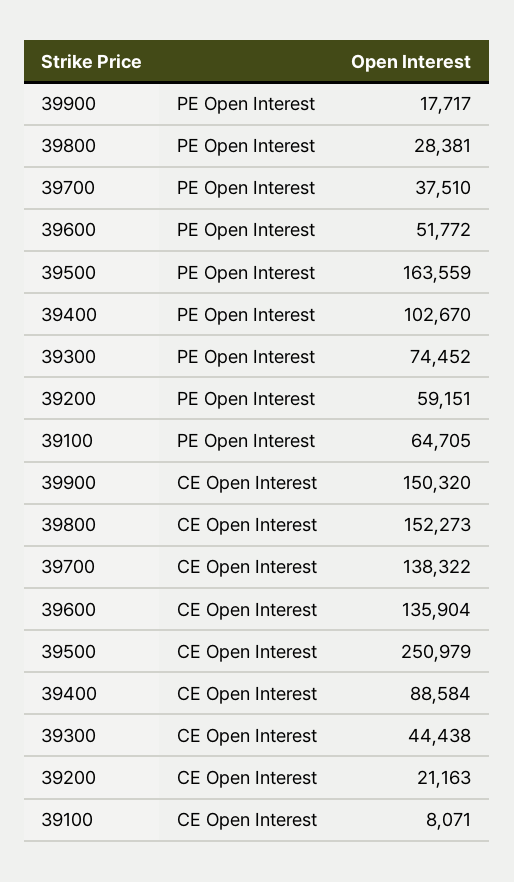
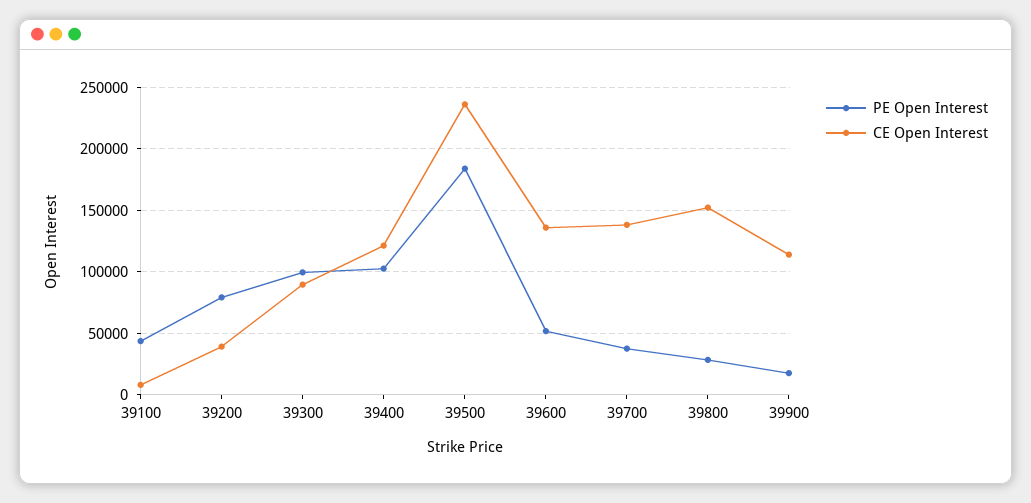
  {
    "PE Open Interest": {
      "39900": 17717,
      "39800": 28381,
      "39700": 37510,
      "39600": 51772,
-     "39500": 163559,
+     "39500": 185000,
      "39400": 102670,
-     "39300": 74452,
+     "39300": 100000,
-     "39200": 59151,
+     "39200": 80000,
-     "39100": 64705
+     "39100": 45000
    },
    "CE Open Interest": {
-     "39900": 150320,
+     "39900": 115000,
      "39800": 152273,
      "39700": 138322,
      "39600": 135904,
-     "39500": 250979,
+     "39500": 235000,
-     "39400": 88584,
+     "39400": 120000,
-     "39300": 44438,
+     "39300": 90000,
-     "39200": 21163,
+     "39200": 40000,
      "39100": 8071
    }
  }

